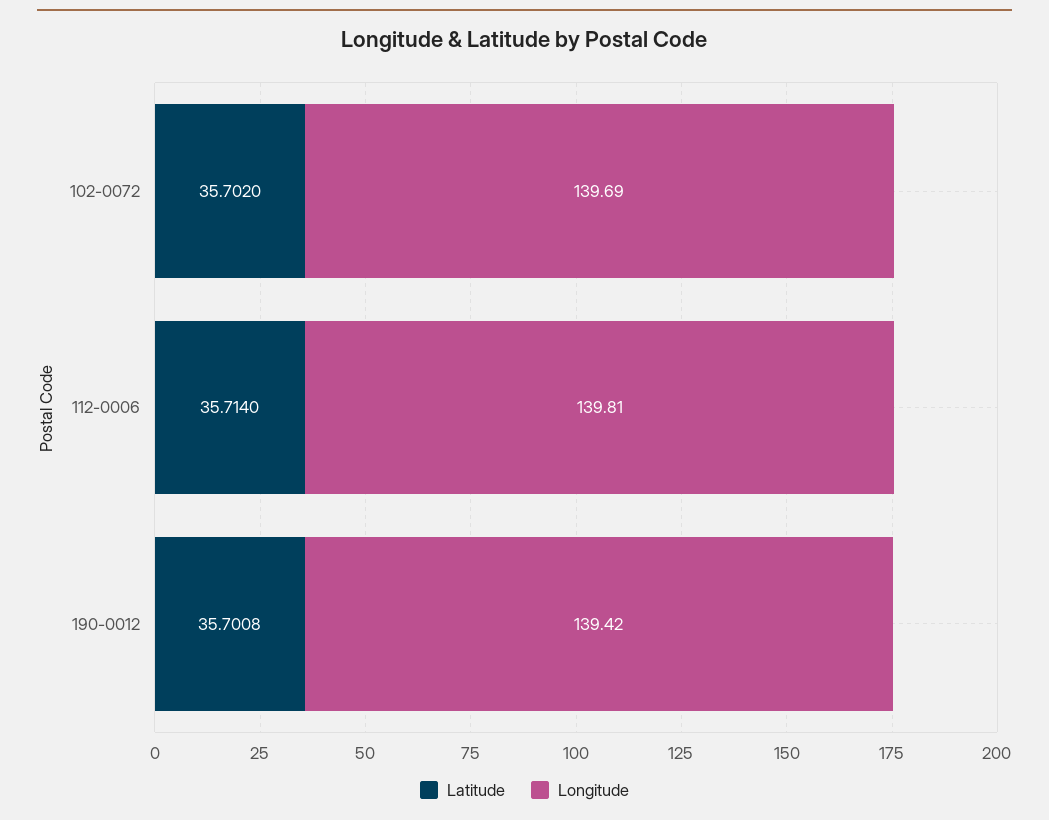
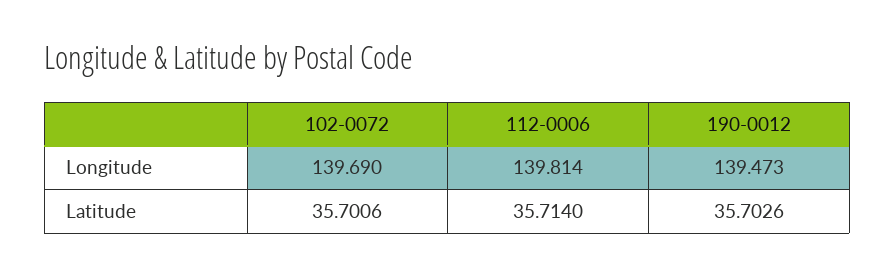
  {
    "Latitude": {
-     "102-0072": 35.702,
+     "102-0072": 35.7006,
      "112-0006": 35.714,
-     "190-0012": 35.7008
+     "190-0012": 35.7026
    },
    "Longitude": {
      "102-0072": 139.69,
      "112-0006": 139.814,
-     "190-0012": 139.42
+     "190-0012": 139.473
    }
  }

